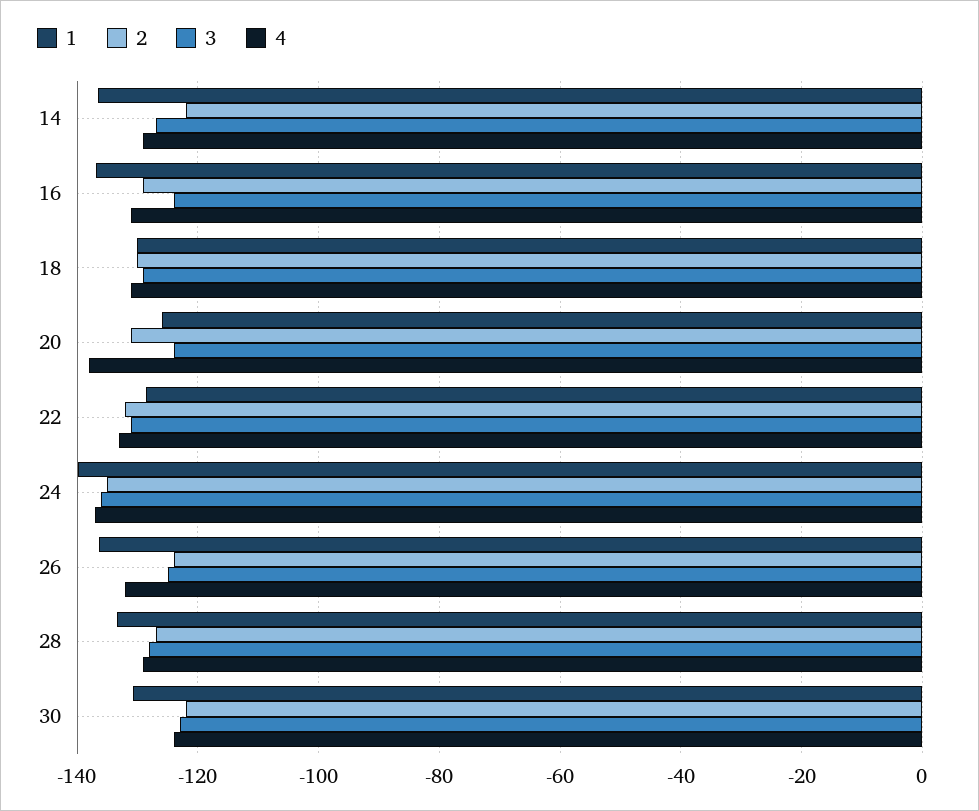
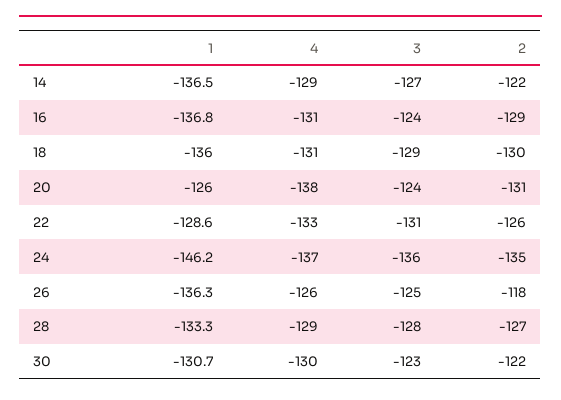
  {
    "1": {
      "14": -136.5,
      "16": -136.8,
-     "18": -130,
+     "18": -136,
      "20": -126,
      "22": -128.6,
-     "24": -140,
+     "24": -146.2,
      "26": -136.3,
      "28": -133.3,
      "30": -130.7
    },
    "2": {
      "14": -122,
      "16": -129,
      "18": -130,
      "20": -131,
-     "22": -132,
+     "22": -126,
      "24": -135,
-     "26": -124,
+     "26": -118,
      "28": -127,
      "30": -122
    },
    "3": {
      "14": -127,
      "16": -124,
      "18": -129,
      "20": -124,
      "22": -131,
      "24": -136,
      "26": -125,
      "28": -128,
      "30": -123
    },
    "4": {
      "14": -129,
      "16": -131,
      "18": -131,
      "20": -138,
      "22": -133,
      "24": -137,
-     "26": -132,
+     "26": -126,
      "28": -129,
-     "30": -124
+     "30": -130
    }
  }

